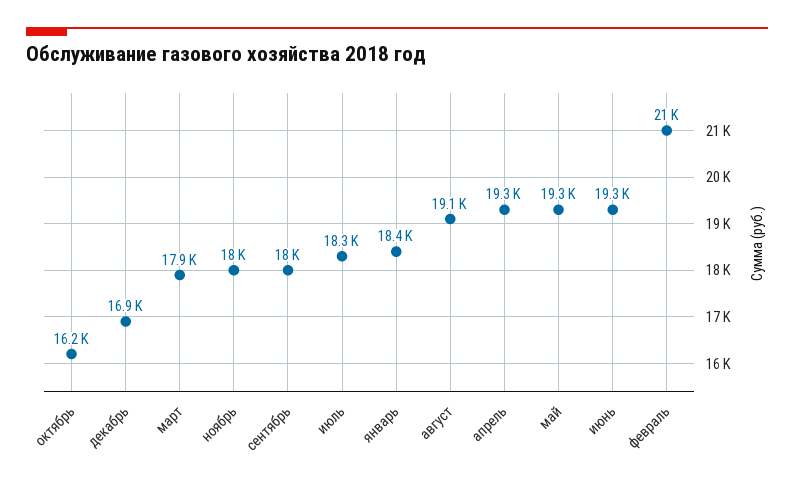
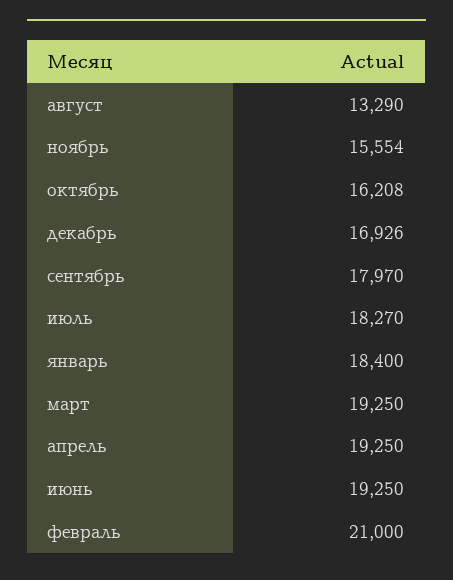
  {
    "октябрь": 16208,
    "декабрь": 16926,
-   "март": 17900,
+   "март": 19250,
-   "ноябрь": 18000,
+   "ноябрь": 15554,
    "сентябрь": 17970,
    "июль": 18270,
    "январь": 18400,
-   "август": 19100,
+   "август": 13290,
    "апрель": 19250,
-   "май": 19300,
    "июнь": 19250,
    "февраль": 21000
  }

